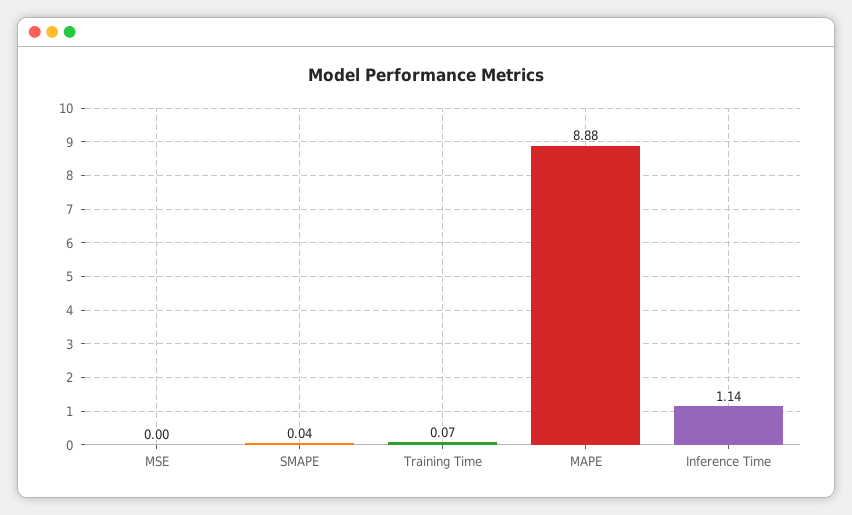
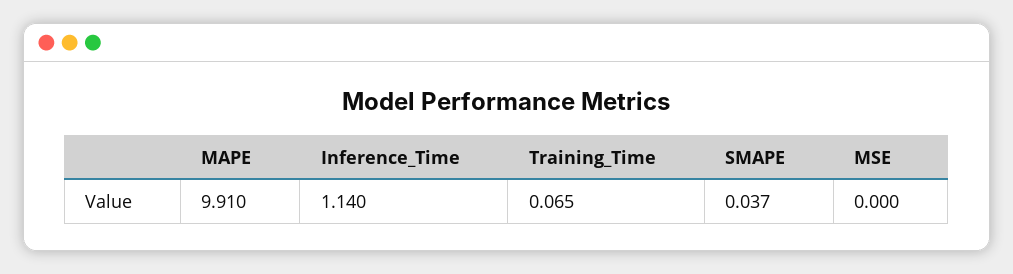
  {
    "MSE": 0,
    "SMAPE": 0.037,
    "Training Time": 0.065,
-   "MAPE": 8.88,
+   "MAPE": 9.91,
    "Inference Time": 1.14
  }

